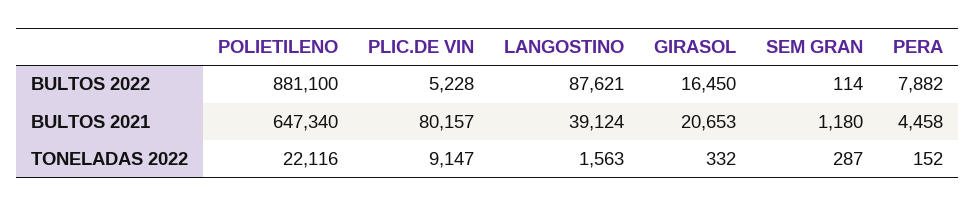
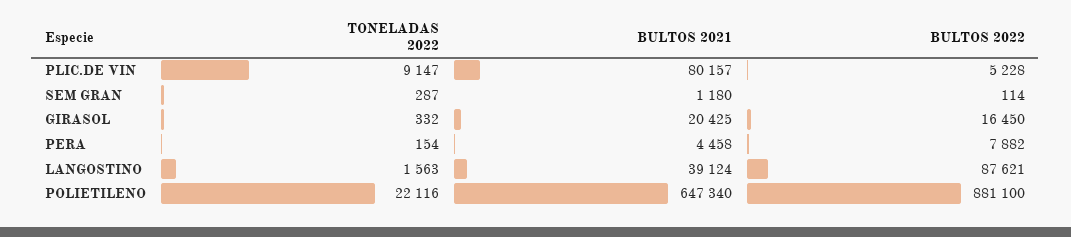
  {
    "POLIETILENO": {
      "BULTOS 2022": 881100,
      "BULTOS 2021": 647340,
      "TONELADAS 2022": 22116
    },
    "PLIC.DE VIN": {
      "BULTOS 2022": 5228,
      "BULTOS 2021": 80157,
      "TONELADAS 2022": 9147
    },
    "LANGOSTINO": {
      "BULTOS 2022": 87621,
      "BULTOS 2021": 39124,
      "TONELADAS 2022": 1563
    },
    "GIRASOL": {
      "BULTOS 2022": 16450,
-     "BULTOS 2021": 20653,
+     "BULTOS 2021": 20425,
      "TONELADAS 2022": 332
    },
    "SEM GRAN": {
      "BULTOS 2022": 114,
      "BULTOS 2021": 1180,
      "TONELADAS 2022": 287
    },
    "PERA": {
      "BULTOS 2022": 7882,
      "BULTOS 2021": 4458,
-     "TONELADAS 2022": 152
+     "TONELADAS 2022": 154
    }
  }

